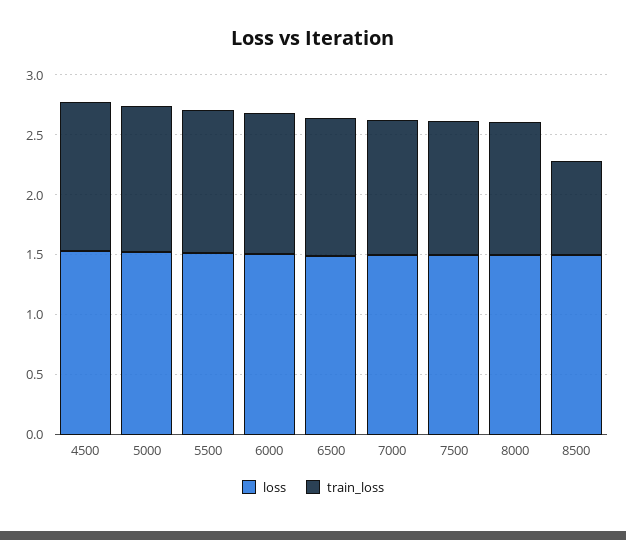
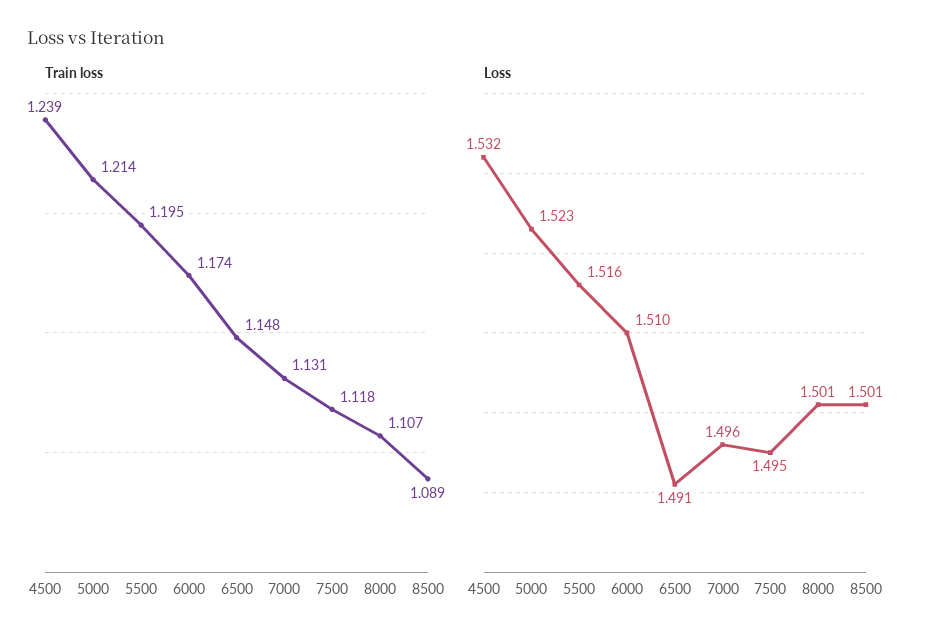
  {
    "loss": {
      "4500": 1.532,
      "5000": 1.523,
      "5500": 1.516,
      "6000": 1.51,
      "6500": 1.491,
      "7000": 1.496,
      "7500": 1.495,
      "8000": 1.501,
      "8500": 1.501
    },
    "train_loss": {
      "4500": 1.239,
      "5000": 1.214,
      "5500": 1.195,
      "6000": 1.174,
      "6500": 1.148,
      "7000": 1.131,
      "7500": 1.118,
      "8000": 1.107,
-     "8500": 0.8
+     "8500": 1.089
    }
  }

